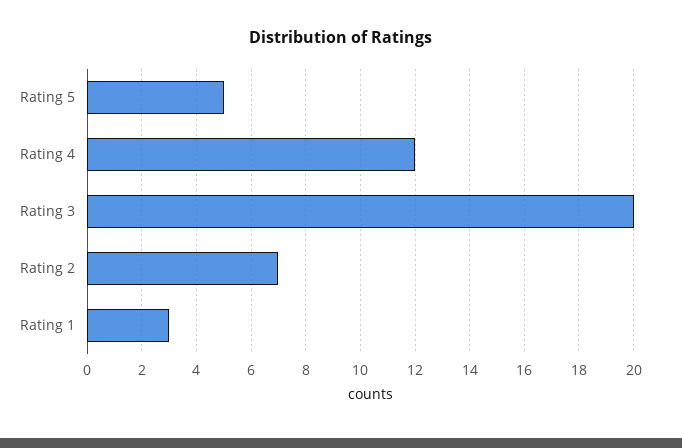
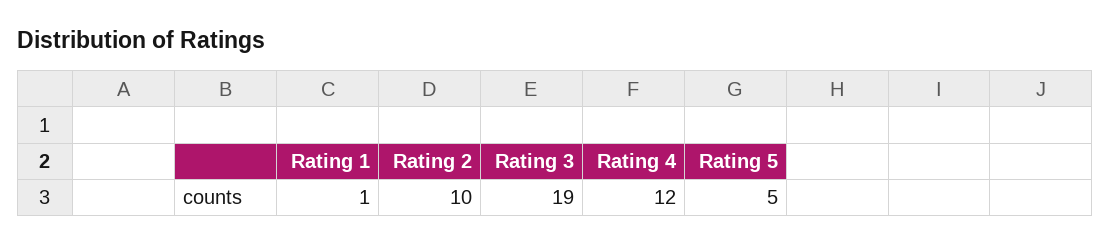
  {
    "Rating 5": 5,
    "Rating 4": 12,
-   "Rating 3": 20,
+   "Rating 3": 19,
-   "Rating 2": 7,
+   "Rating 2": 10,
-   "Rating 1": 3
+   "Rating 1": 1
  }

